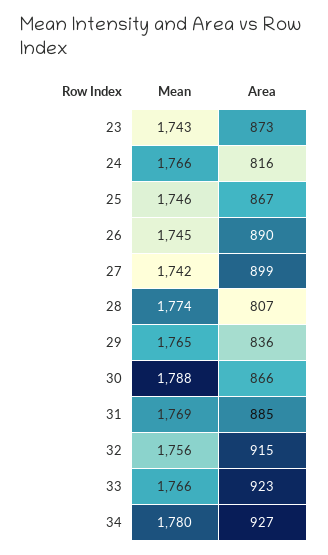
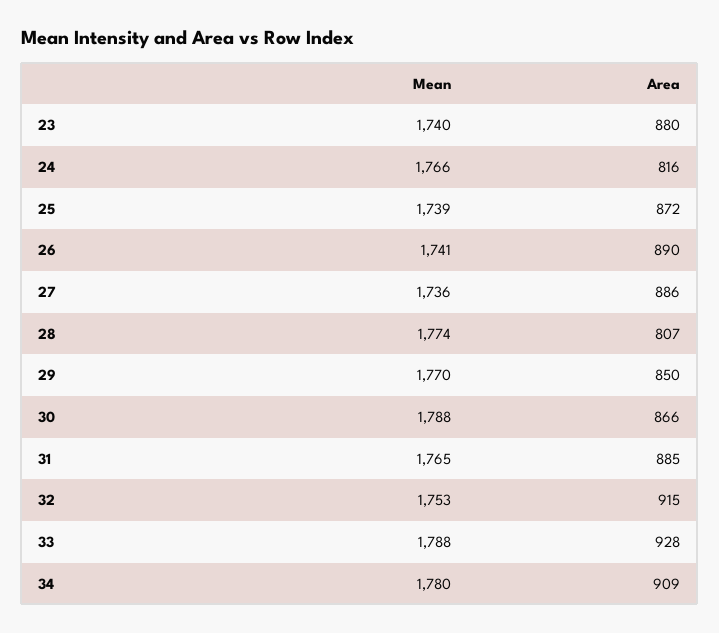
  {
    "Mean": {
-     "23": 1743,
+     "23": 1740,
      "24": 1766,
-     "25": 1746,
+     "25": 1739,
-     "26": 1745,
+     "26": 1741,
-     "27": 1742,
+     "27": 1736,
      "28": 1774,
-     "29": 1765,
+     "29": 1770,
      "30": 1788,
-     "31": 1769,
+     "31": 1765,
-     "32": 1756,
+     "32": 1753,
-     "33": 1766,
+     "33": 1788,
      "34": 1780
    },
    "Area": {
-     "23": 873,
+     "23": 880,
      "24": 816,
-     "25": 867,
+     "25": 872,
      "26": 890,
-     "27": 899,
+     "27": 886,
      "28": 807,
-     "29": 836,
+     "29": 850,
      "30": 866,
      "31": 885,
      "32": 915,
-     "33": 923,
+     "33": 928,
-     "34": 927
+     "34": 909
    }
  }

